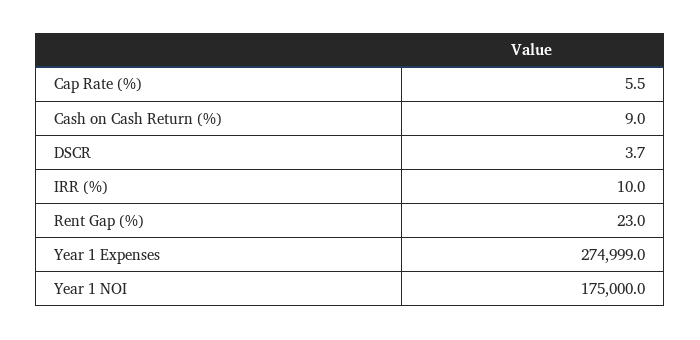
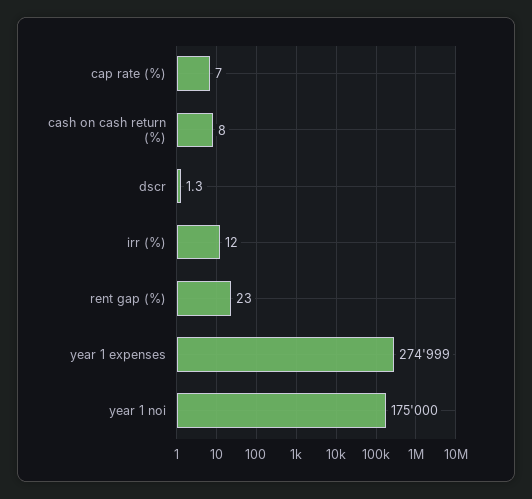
  {
-   "Cap Rate (%)": 5.5,
+   "Cap Rate (%)": 7,
-   "Cash on Cash Return (%)": 9,
+   "Cash on Cash Return (%)": 8,
-   "DSCR": 3.7,
+   "DSCR": 1.3,
-   "IRR (%)": 10,
+   "IRR (%)": 12,
    "Rent Gap (%)": 23,
    "Year 1 Expenses": 274999,
    "Year 1 NOI": 175000
  }

